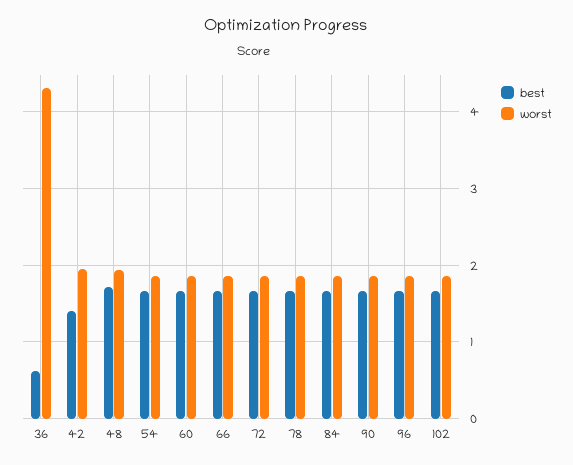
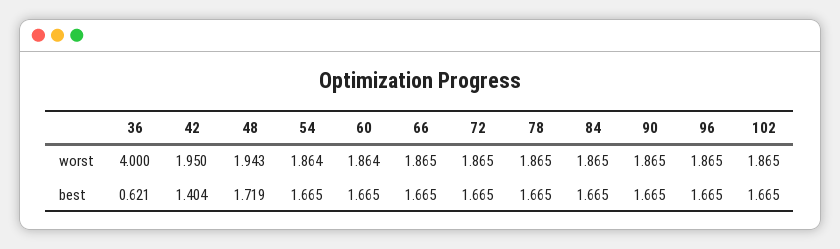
  {
    "best": {
      "36": 0.621,
      "42": 1.404,
      "48": 1.719,
      "54": 1.665,
      "60": 1.665,
      "66": 1.665,
      "72": 1.665,
      "78": 1.665,
      "84": 1.665,
      "90": 1.665,
      "96": 1.665,
      "102": 1.665
    },
    "worst": {
-     "36": 4.3,
+     "36": 4,
      "42": 1.95,
      "48": 1.943,
      "54": 1.864,
      "60": 1.864,
      "66": 1.865,
      "72": 1.865,
      "78": 1.865,
      "84": 1.865,
      "90": 1.865,
      "96": 1.865,
      "102": 1.865
    }
  }

